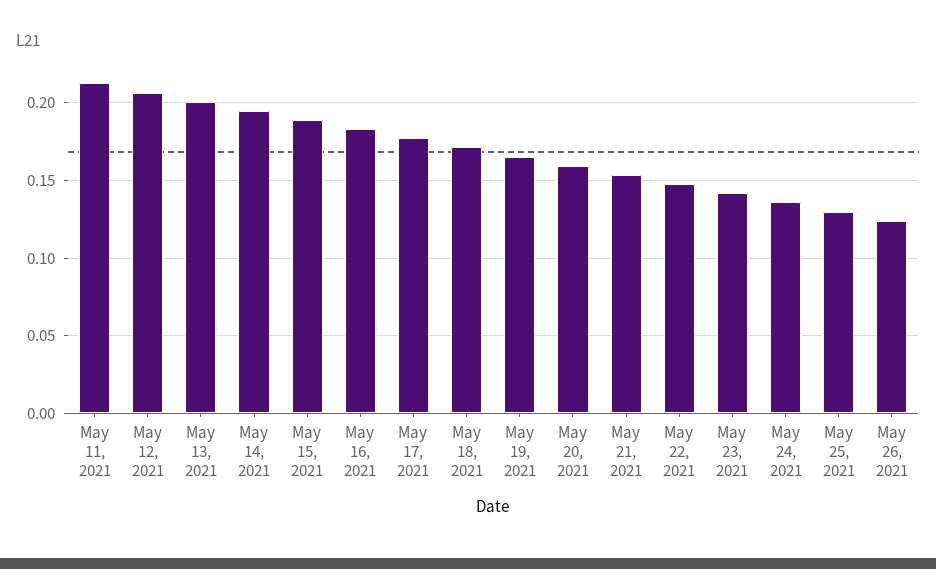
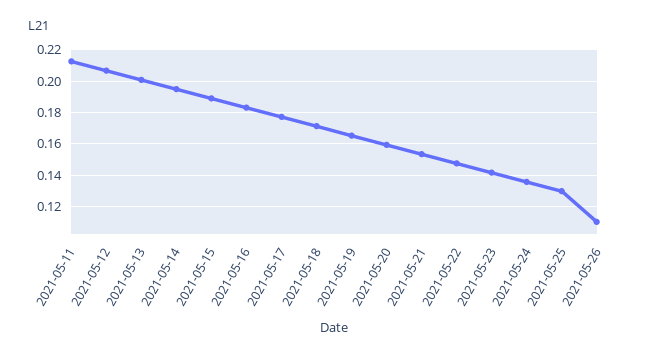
  {
    "May 11, 2021": 0.215,
    "May 12, 2021": 0.205,
    "May 13, 2021": 0.2,
    "May 14, 2021": 0.195,
    "May 15, 2021": 0.19,
    "May 16, 2021": 0.185,
    "May 17, 2021": 0.175,
    "May 18, 2021": 0.17,
    "May 19, 2021": 0.165,
    "May 20, 2021": 0.16,
    "May 21, 2021": 0.155,
    "May 22, 2021": 0.15,
    "May 23, 2021": 0.14,
    "May 24, 2021": 0.135,
    "May 25, 2021": 0.13,
-   "May 26, 2021": 0.125
+   "May 26, 2021": 0.11
  }

